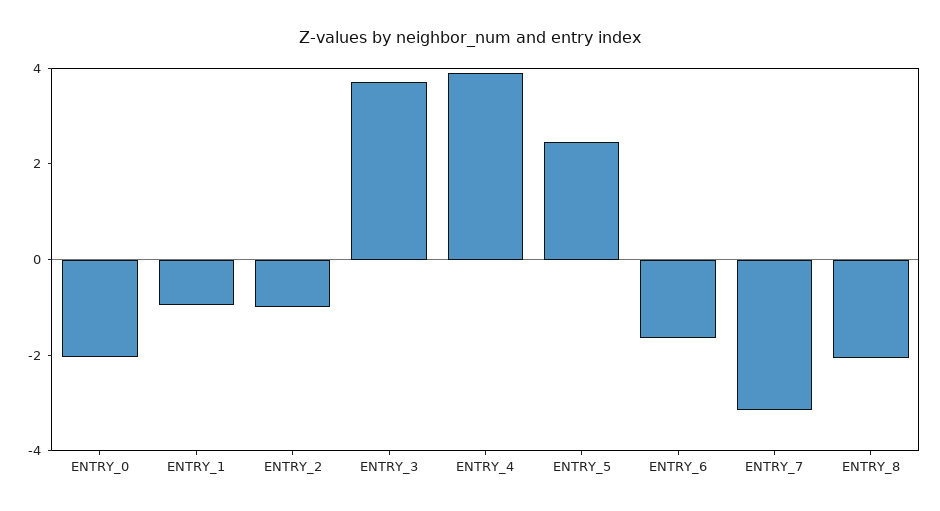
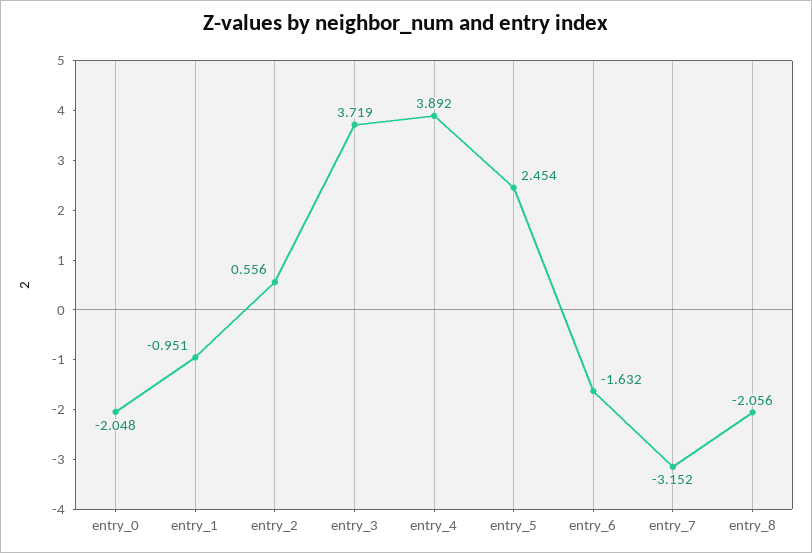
  {
    "ENTRY_0": -2.048,
    "ENTRY_1": -0.951,
-   "ENTRY_2": -1,
+   "ENTRY_2": 0.556,
    "ENTRY_3": 3.719,
    "ENTRY_4": 3.892,
    "ENTRY_5": 2.454,
    "ENTRY_6": -1.632,
    "ENTRY_7": -3.152,
    "ENTRY_8": -2.056
  }

